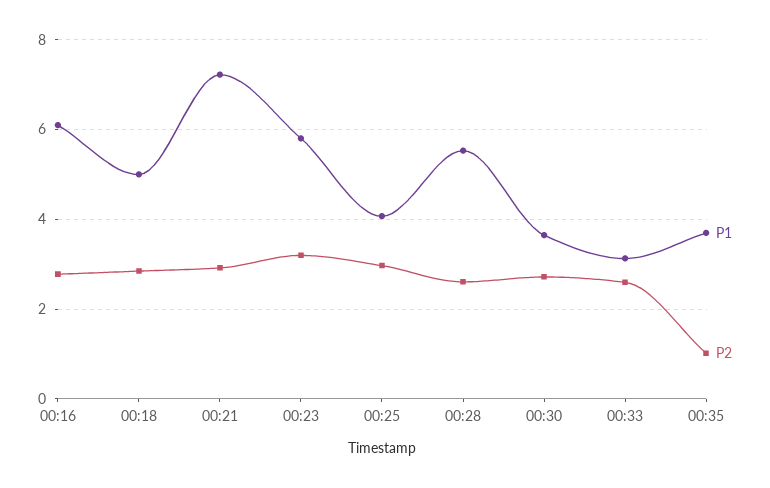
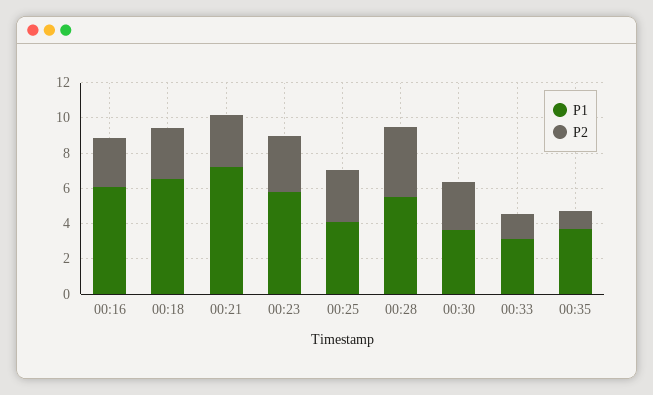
  {
    "P1": {
      "00:16": 6.2,
-     "00:18": 5,
+     "00:18": 6.5,
      "00:21": 7.2,
      "00:23": 5.8,
      "00:25": 4,
      "00:28": 5.6,
      "00:30": 3.6,
      "00:33": 3.2,
      "00:35": 3.8
    },
    "P2": {
      "00:16": 2.8,
      "00:18": 2.8,
      "00:21": 3,
      "00:23": 3.2,
      "00:25": 3,
-     "00:28": 2.6,
+     "00:28": 4,
      "00:30": 2.8,
-     "00:33": 2.6,
+     "00:33": 1.5,
      "00:35": 1
    }
  }

